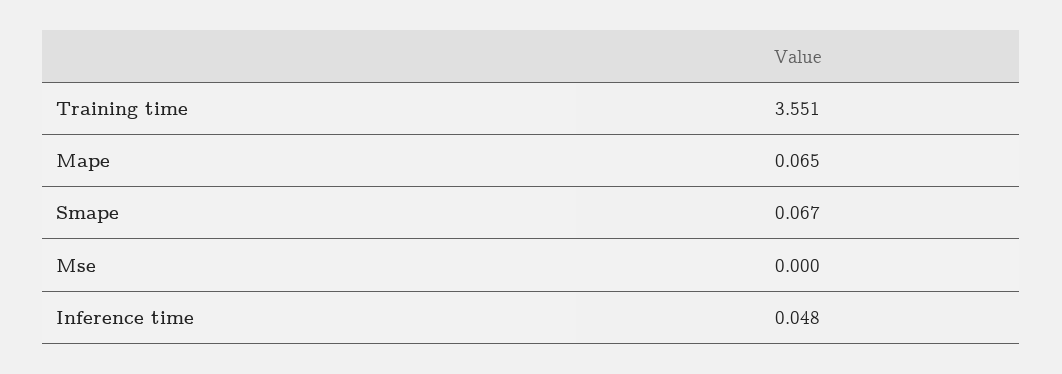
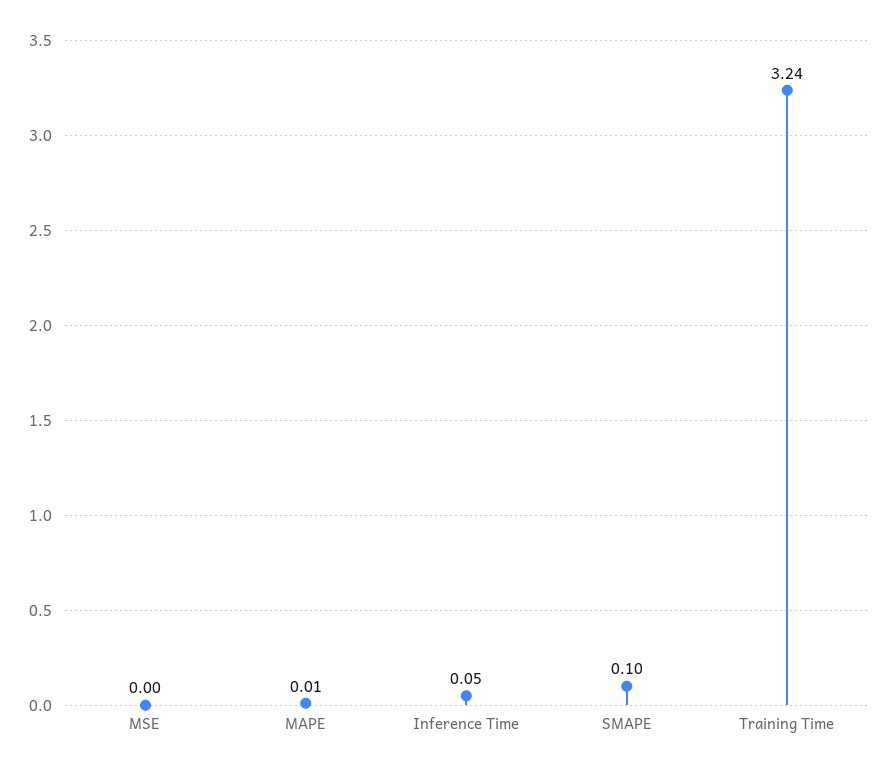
  {
-   "Training time": 3.551,
+   "Training time": 3.24,
-   "Mape": 0.065,
+   "Mape": 0.01,
-   "Smape": 0.067,
+   "Smape": 0.1,
    "Mse": 0,
    "Inference time": 0.048
  }

